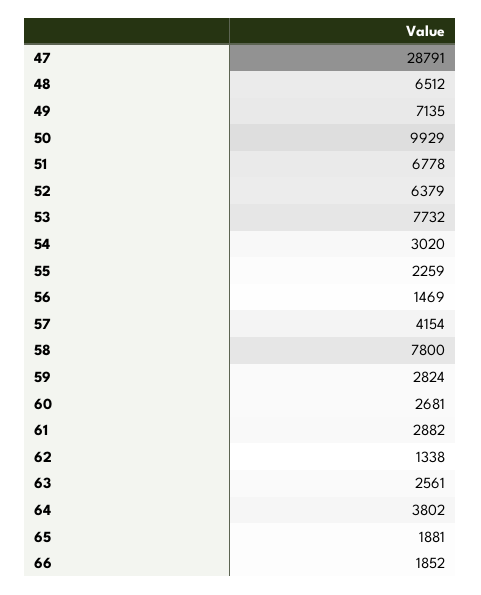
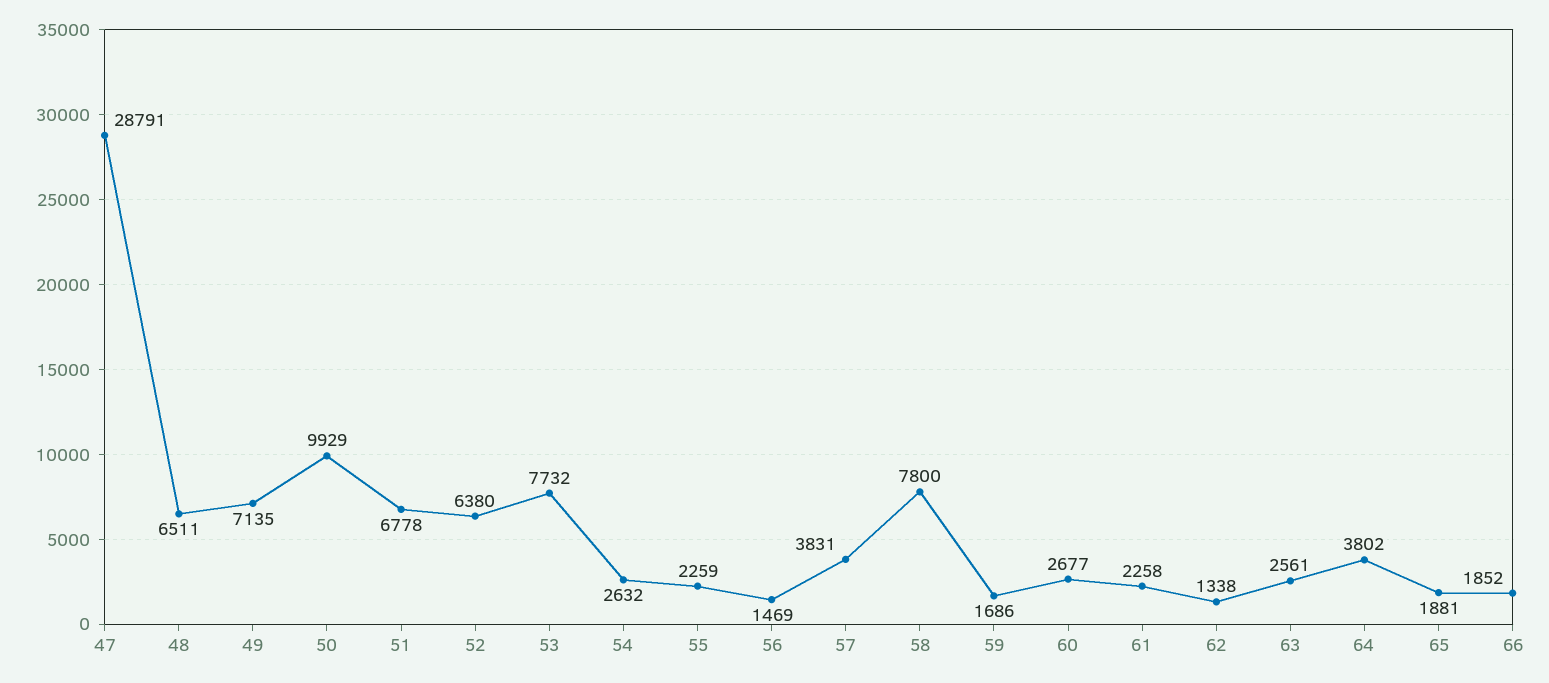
  {
    "47": 28791,
-   "48": 6512,
+   "48": 6511,
    "49": 7135,
    "50": 9929,
    "51": 6778,
-   "52": 6379,
+   "52": 6380,
    "53": 7732,
-   "54": 3020,
+   "54": 2632,
    "55": 2259,
    "56": 1469,
-   "57": 4154,
+   "57": 3831,
    "58": 7800,
-   "59": 2824,
+   "59": 1686,
-   "60": 2681,
+   "60": 2677,
-   "61": 2882,
+   "61": 2258,
    "62": 1338,
    "63": 2561,
    "64": 3802,
    "65": 1881,
    "66": 1852
  }

